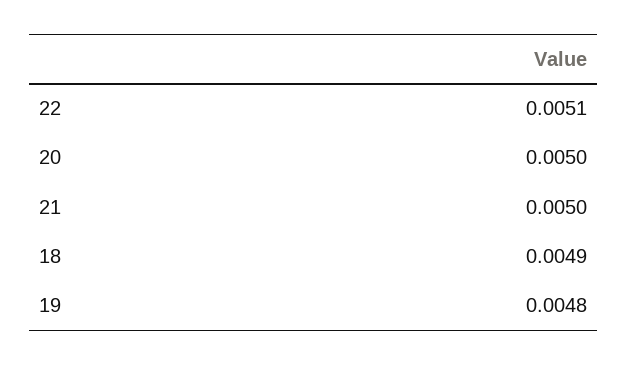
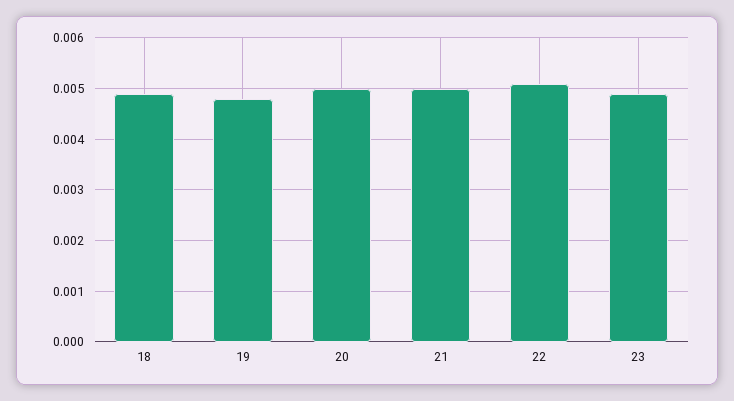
  {
    "22": 0.0051,
    "20": 0.005,
    "21": 0.005,
    "18": 0.0049,
-   "19": 0.0048
+   "19": 0.0048,
+   "23": 0.005
  }

